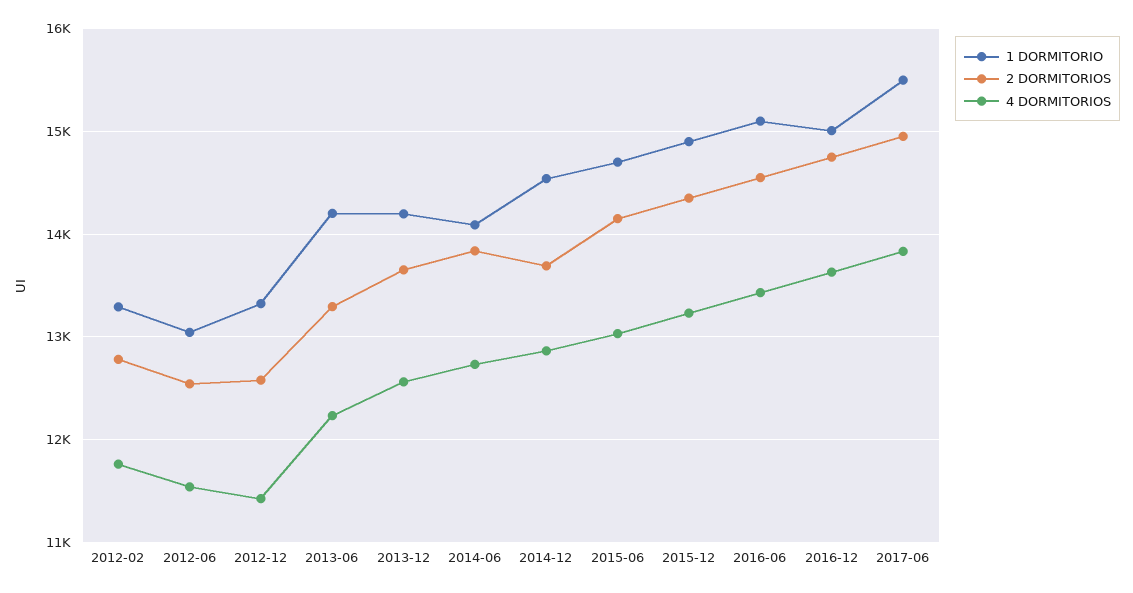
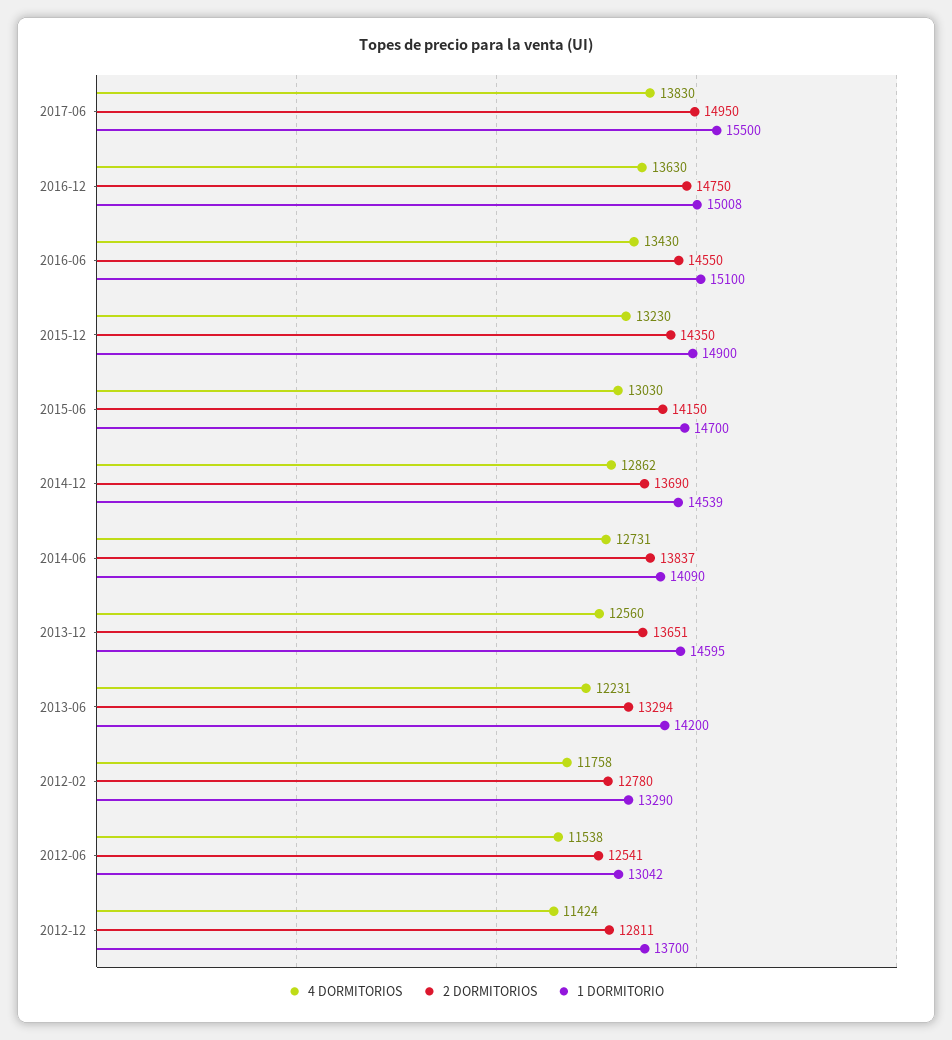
  {
    "1 DORMITORIO": {
      "2012-02": 13290,
      "2012-06": 13042,
-     "2012-12": 13300,
+     "2012-12": 13700,
      "2013-06": 14200,
-     "2013-12": 14200,
+     "2013-12": 14595,
      "2014-06": 14090,
      "2014-12": 14539,
      "2015-06": 14700,
      "2015-12": 14900,
      "2016-06": 15100,
      "2016-12": 15008,
      "2017-06": 15500
    },
    "2 DORMITORIOS": {
      "2012-02": 12780,
      "2012-06": 12541,
-     "2012-12": 12600,
+     "2012-12": 12811,
      "2013-06": 13294,
      "2013-12": 13651,
      "2014-06": 13837,
      "2014-12": 13690,
      "2015-06": 14150,
      "2015-12": 14350,
      "2016-06": 14550,
      "2016-12": 14750,
      "2017-06": 14950
    },
    "4 DORMITORIOS": {
      "2012-02": 11758,
      "2012-06": 11538,
      "2012-12": 11424,
      "2013-06": 12231,
      "2013-12": 12560,
      "2014-06": 12731,
      "2014-12": 12862,
      "2015-06": 13030,
      "2015-12": 13230,
      "2016-06": 13430,
      "2016-12": 13630,
      "2017-06": 13830
    }
  }

